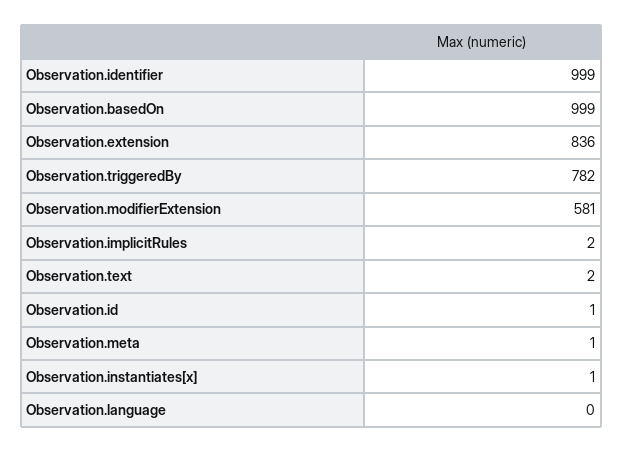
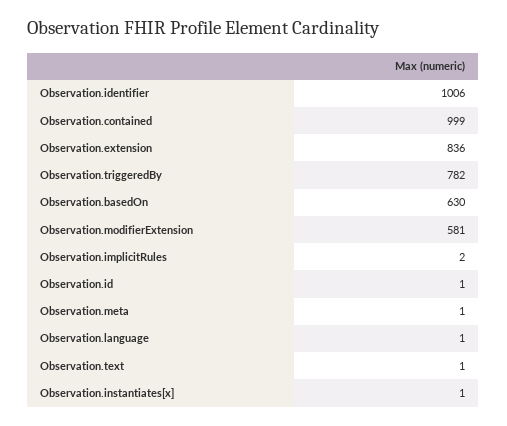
  {
-   "Observation.identifier": 999,
+   "Observation.identifier": 1006,
-   "Observation.basedOn": 999,
+   "Observation.basedOn": 630,
    "Observation.extension": 836,
    "Observation.triggeredBy": 782,
    "Observation.modifierExtension": 581,
    "Observation.implicitRules": 2,
-   "Observation.text": 2,
+   "Observation.text": 1,
    "Observation.id": 1,
    "Observation.meta": 1,
    "Observation.instantiates[x]": 1,
-   "Observation.language": 0
+   "Observation.language": 1,
+   "Observation.contained": 999
  }

